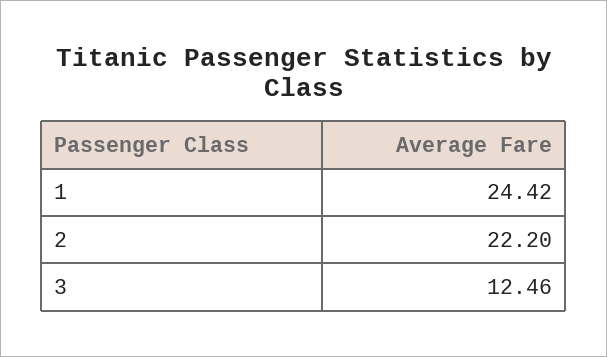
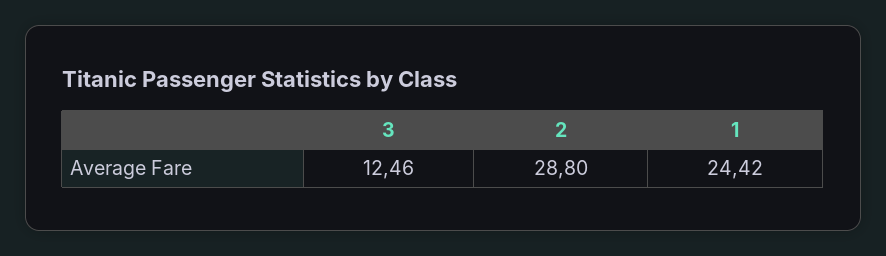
  {
    "1": 24.42,
-   "2": 22.2,
+   "2": 28.8,
    "3": 12.46
  }

